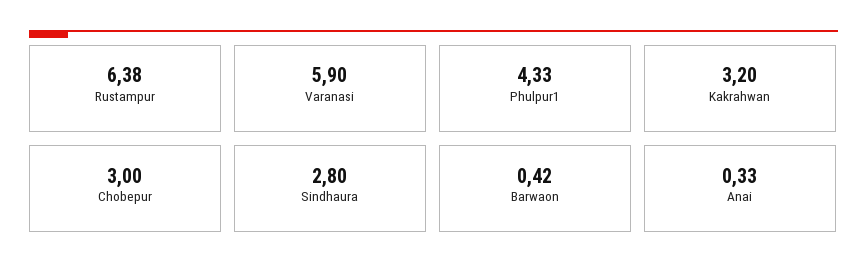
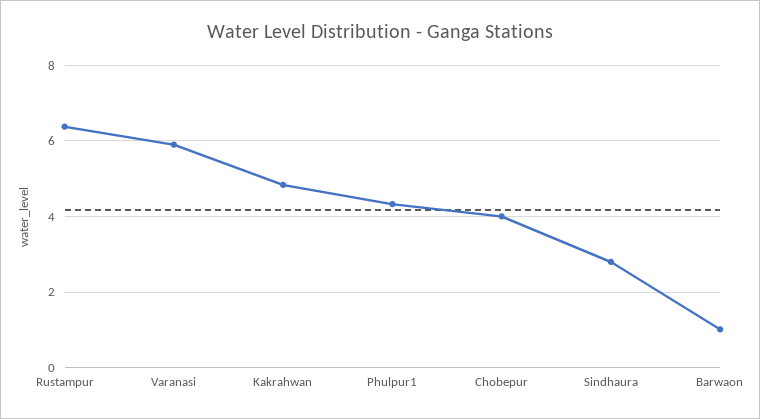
  {
    "Rustampur": 6.38,
    "Varanasi": 5.9,
    "Phulpur1": 4.33,
-   "Kakrahwan": 3.2,
+   "Kakrahwan": 4.8,
-   "Chobepur": 3,
+   "Chobepur": 4,
    "Sindhaura": 2.8,
-   "Barwaon": 0.42,
+   "Barwaon": 1
-   "Anai": 0.33
  }

